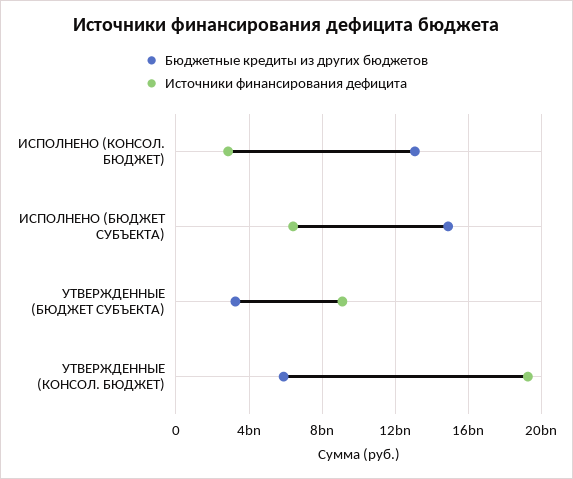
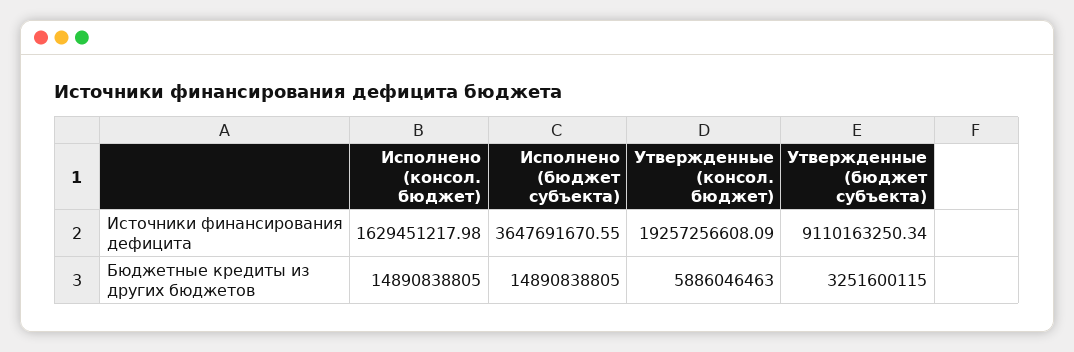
  {
    "Бюджетные кредиты из других бюджетов": {
-     "ИСПОЛНЕНО (КОНСОЛ. БЮДЖЕТ)": 13000000000,
+     "ИСПОЛНЕНО (КОНСОЛ. БЮДЖЕТ)": 14890838805,
      "ИСПОЛНЕНО (БЮДЖЕТ СУБЪЕКТА)": 14890838805,
      "УТВЕРЖДЕННЫЕ (БЮДЖЕТ СУБЪЕКТА)": 3251600115,
      "УТВЕРЖДЕННЫЕ (КОНСОЛ. БЮДЖЕТ)": 5886046463
    },
    "Источники финансирования дефицита": {
-     "ИСПОЛНЕНО (КОНСОЛ. БЮДЖЕТ)": 3000000000,
+     "ИСПОЛНЕНО (КОНСОЛ. БЮДЖЕТ)": 1629451217.98,
-     "ИСПОЛНЕНО (БЮДЖЕТ СУБЪЕКТА)": 6500000000,
+     "ИСПОЛНЕНО (БЮДЖЕТ СУБЪЕКТА)": 3647691670.55,
      "УТВЕРЖДЕННЫЕ (БЮДЖЕТ СУБЪЕКТА)": 9110163250.34,
      "УТВЕРЖДЕННЫЕ (КОНСОЛ. БЮДЖЕТ)": 19257256608.09
    }
  }

